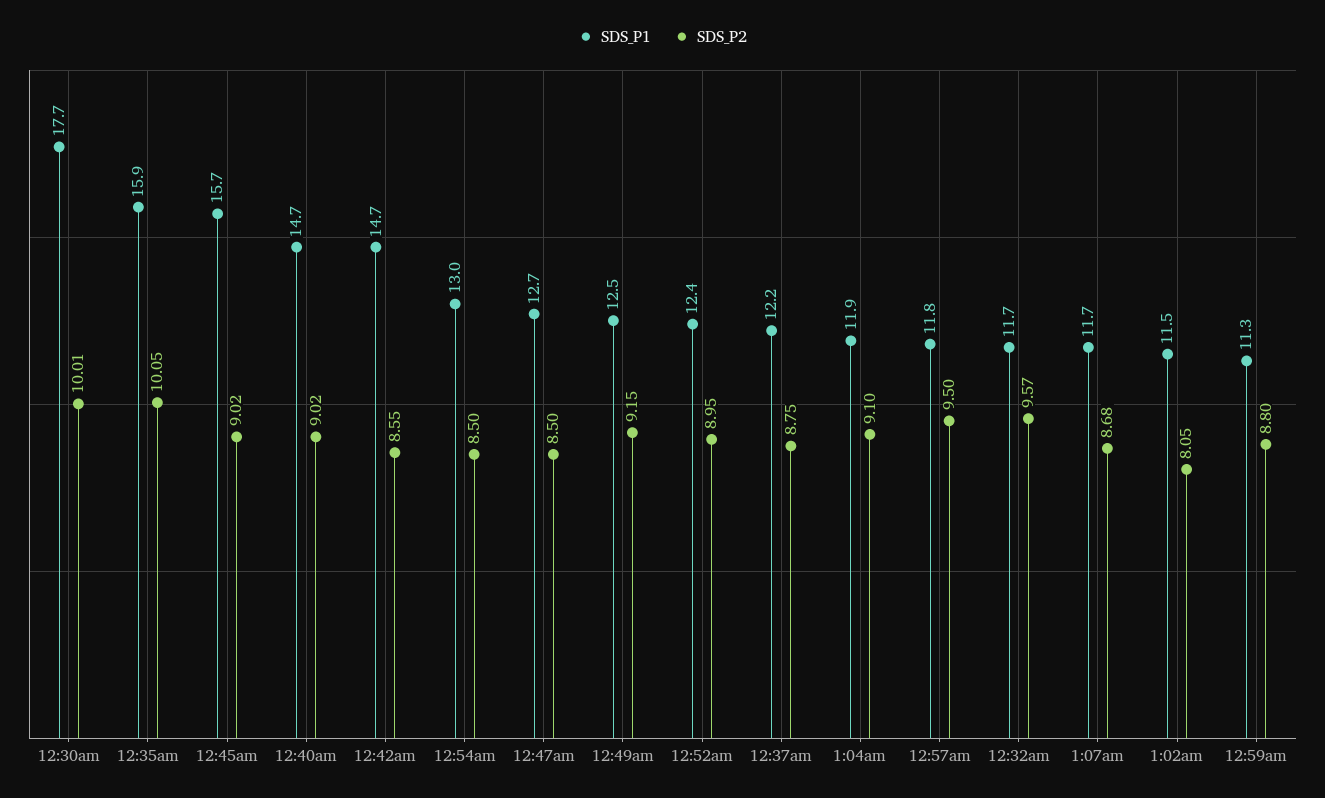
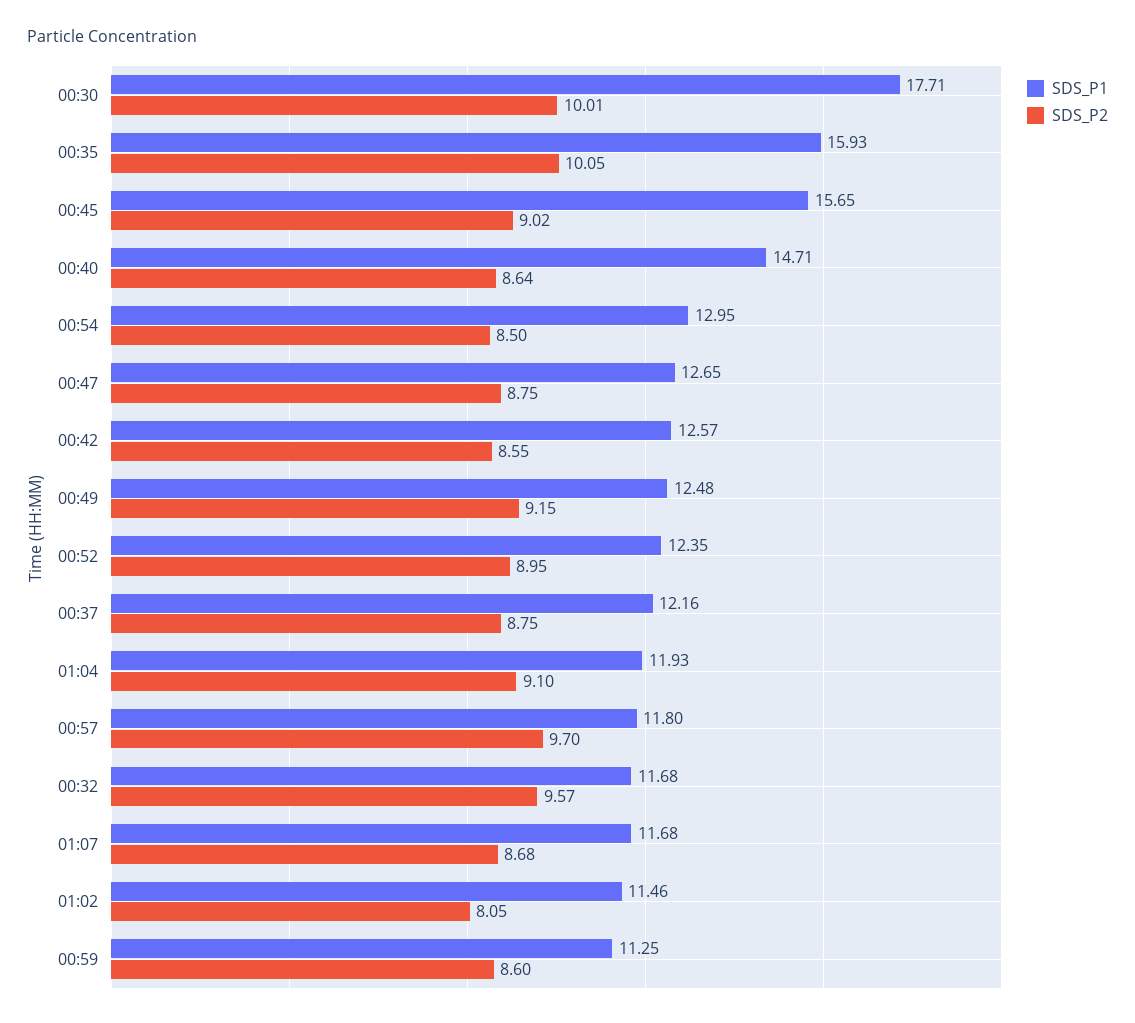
  {
    "SDS_P1": {
      "12:30am": 17.71,
      "12:35am": 15.93,
      "12:45am": 15.65,
      "12:40am": 14.71,
-     "12:42am": 14.7,
+     "12:42am": 12.57,
      "12:54am": 12.95,
      "12:47am": 12.65,
      "12:49am": 12.48,
      "12:52am": 12.35,
      "12:37am": 12.16,
      "1:04am": 11.93,
      "12:57am": 11.8,
      "12:32am": 11.68,
      "1:07am": 11.68,
      "1:02am": 11.46,
      "12:59am": 11.25
    },
    "SDS_P2": {
      "12:30am": 10.01,
      "12:35am": 10.05,
      "12:45am": 9.02,
-     "12:40am": 9.02,
+     "12:40am": 8.64,
      "12:42am": 8.55,
      "12:54am": 8.5,
-     "12:47am": 8.5,
+     "12:47am": 8.75,
      "12:49am": 9.15,
      "12:52am": 8.95,
      "12:37am": 8.75,
      "1:04am": 9.1,
-     "12:57am": 9.5,
+     "12:57am": 9.7,
      "12:32am": 9.57,
      "1:07am": 8.68,
      "1:02am": 8.05,
-     "12:59am": 8.8
+     "12:59am": 8.6
    }
  }

